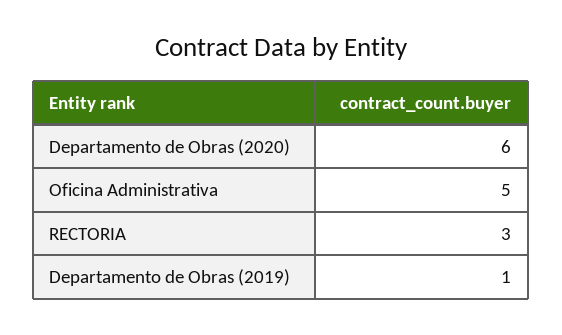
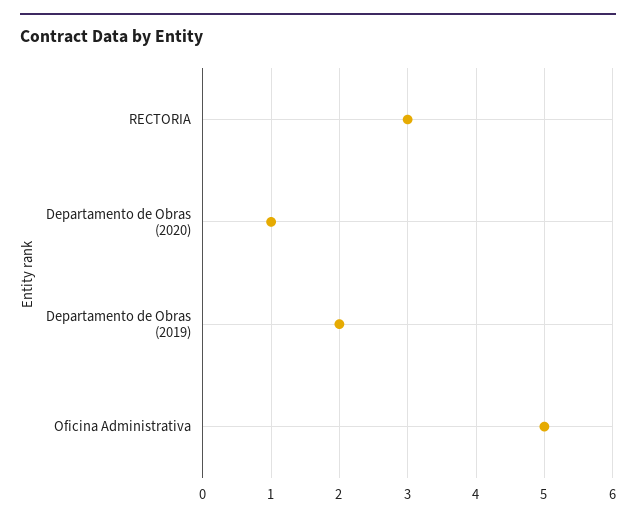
  {
-   "Departamento de Obras (2020)": 6,
+   "Departamento de Obras (2020)": 1,
    "Oficina Administrativa": 5,
    "RECTORIA": 3,
-   "Departamento de Obras (2019)": 1
+   "Departamento de Obras (2019)": 2
  }

